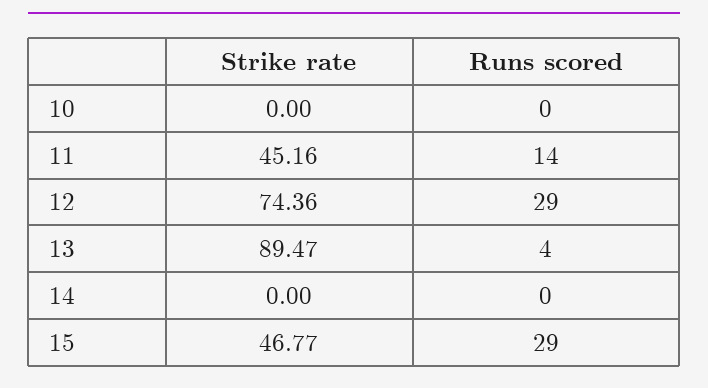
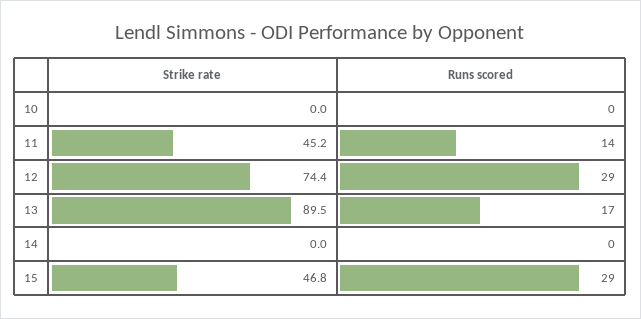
  {
    "Strike rate": {
      "10": 0,
      "11": 45.16,
      "12": 74.36,
      "13": 89.47,
      "14": 0,
      "15": 46.77
    },
    "Runs scored": {
      "10": 0,
      "11": 14,
      "12": 29,
-     "13": 4,
+     "13": 17,
      "14": 0,
      "15": 29
    }
  }

